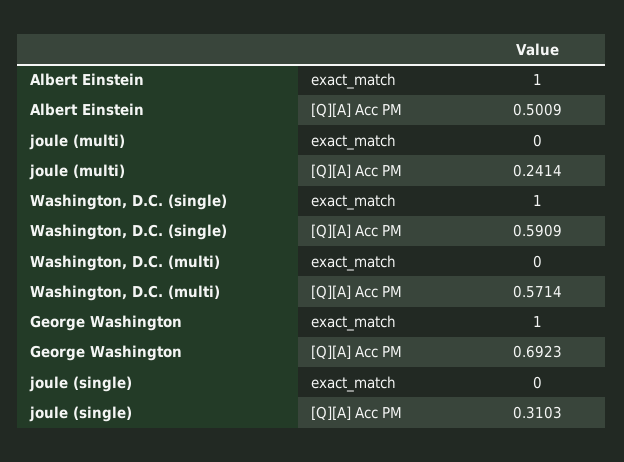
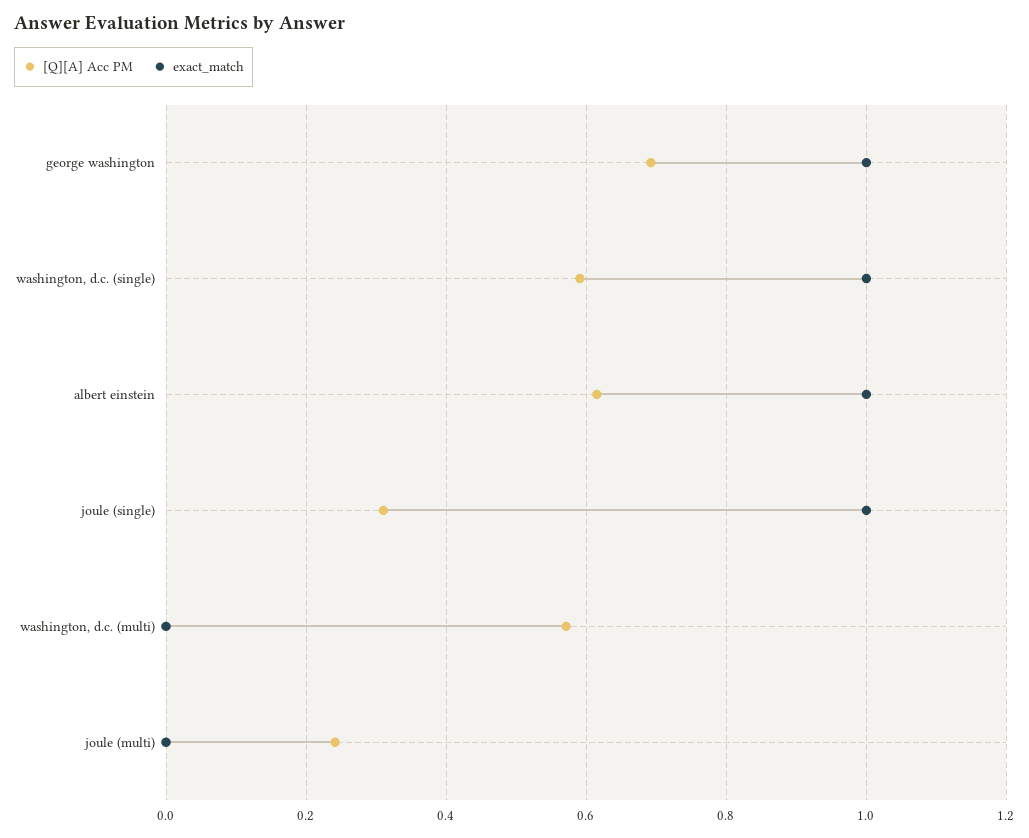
  {
    "exact_match": {
      "Albert Einstein": 1,
      "joule (multi)": 0,
      "Washington, D.C. (single)": 1,
      "Washington, D.C. (multi)": 0,
      "George Washington": 1,
-     "joule (single)": 0
+     "joule (single)": 1
    },
    "[Q][A] Acc PM": {
-     "Albert Einstein": 0.5009,
+     "Albert Einstein": 0.62,
      "joule (multi)": 0.2414,
      "Washington, D.C. (single)": 0.5909,
      "Washington, D.C. (multi)": 0.5714,
      "George Washington": 0.6923,
      "joule (single)": 0.3103
    }
  }

